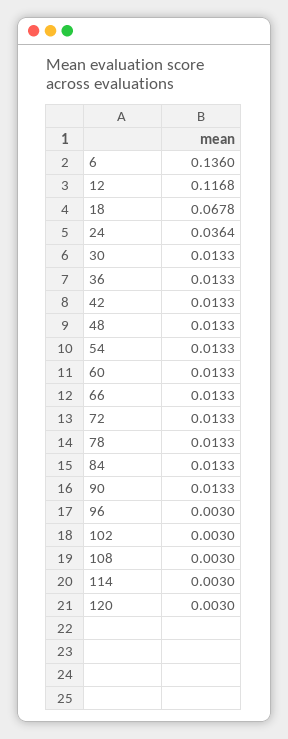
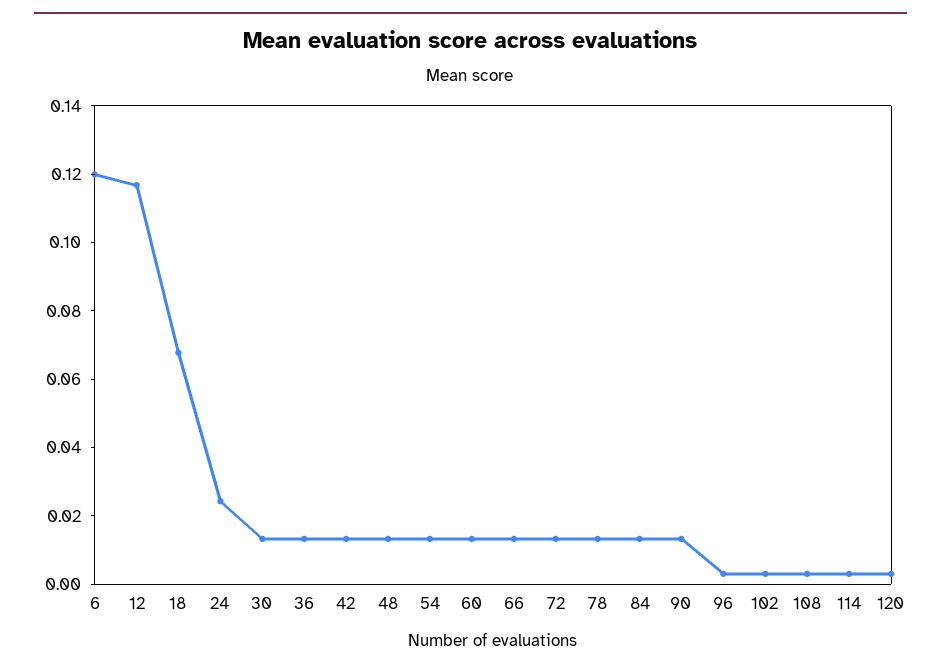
  {
-   "6": 0.136,
+   "6": 0.12,
    "12": 0.1168,
    "18": 0.0678,
-   "24": 0.0364,
+   "24": 0.025,
    "30": 0.0133,
    "36": 0.0133,
    "42": 0.0133,
    "48": 0.0133,
    "54": 0.0133,
    "60": 0.0133,
    "66": 0.0133,
    "72": 0.0133,
    "78": 0.0133,
    "84": 0.0133,
    "90": 0.0133,
    "96": 0.003,
    "102": 0.003,
    "108": 0.003,
    "114": 0.003,
    "120": 0.003
  }

